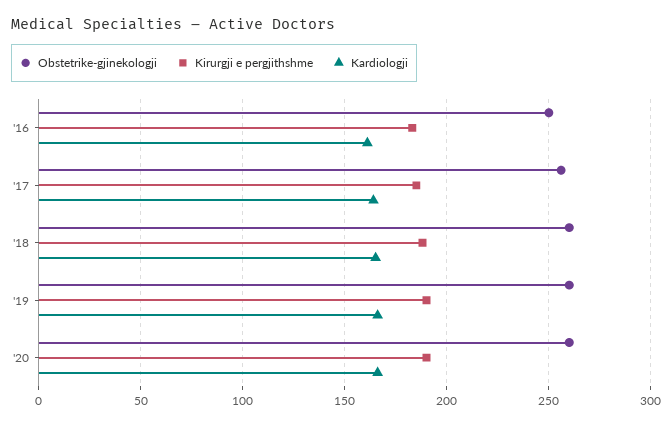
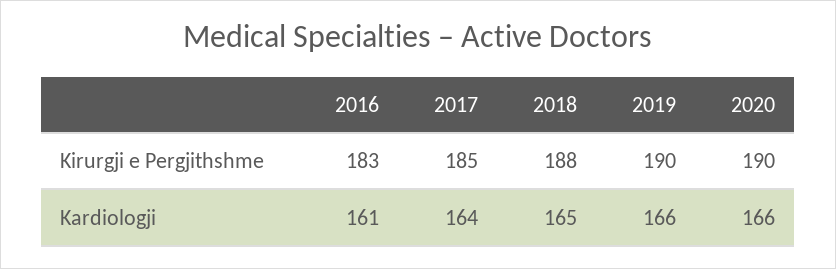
  {
-   "Obstetrike-gjinekologji": {
-     "'16": 250,
-     "'17": 255,
-     "'18": 260,
-     "'19": 260,
-     "'20": 260
-   },
    "Kirurgji e pergjithshme": {
      "'16": 183,
      "'17": 185,
      "'18": 188,
      "'19": 190,
      "'20": 190
    },
    "Kardiologji": {
      "'16": 161,
      "'17": 164,
      "'18": 165,
      "'19": 166,
      "'20": 166
    }
  }

